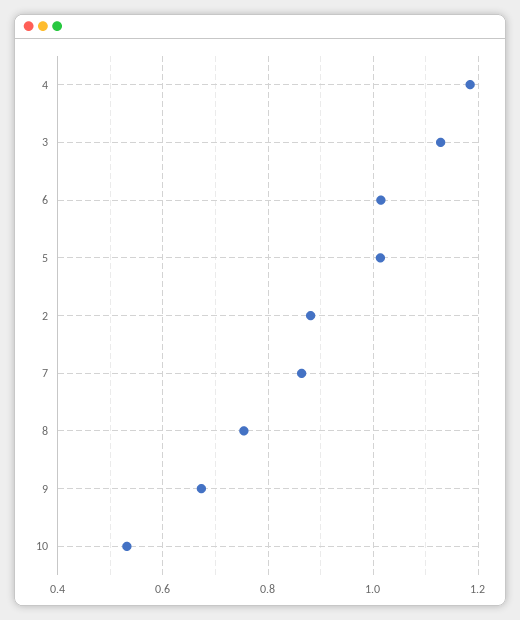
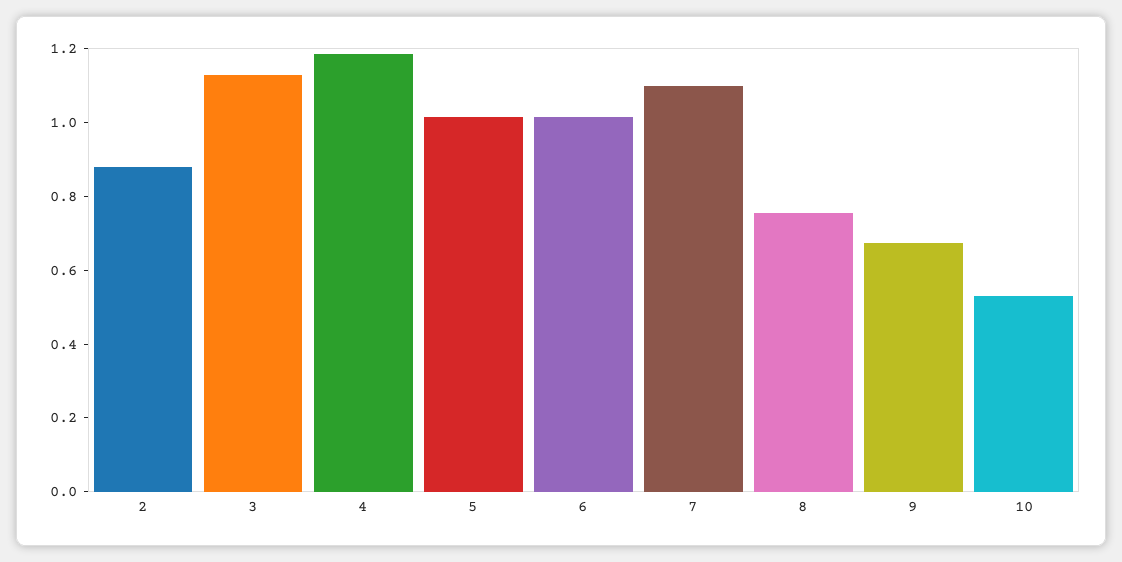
  {
    "4": 1.18,
    "3": 1.12,
    "6": 1.02,
    "5": 1.02,
    "2": 0.88,
-   "7": 0.86,
+   "7": 1.1,
    "8": 0.76,
    "9": 0.68,
    "10": 0.54
  }

